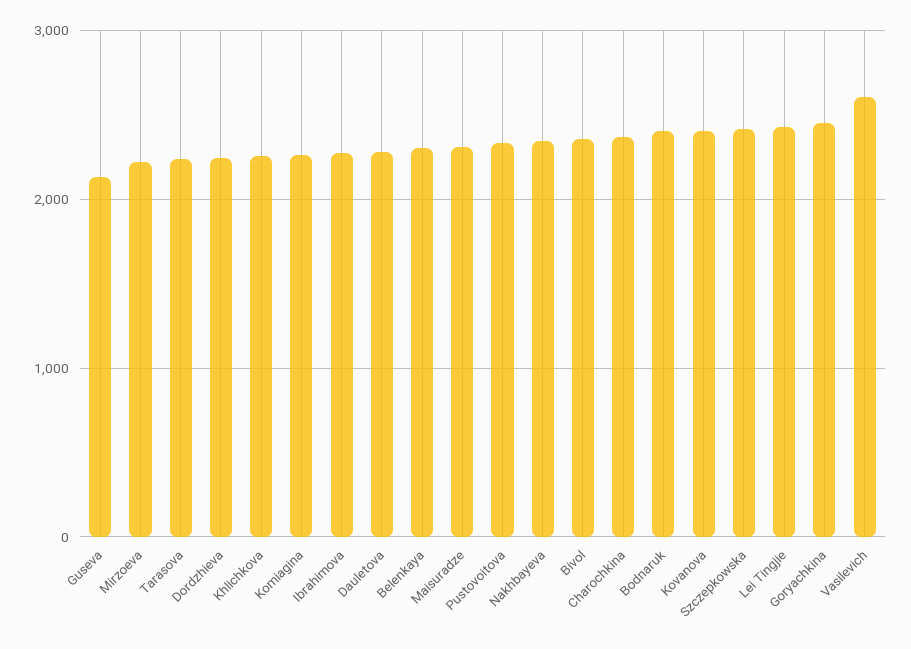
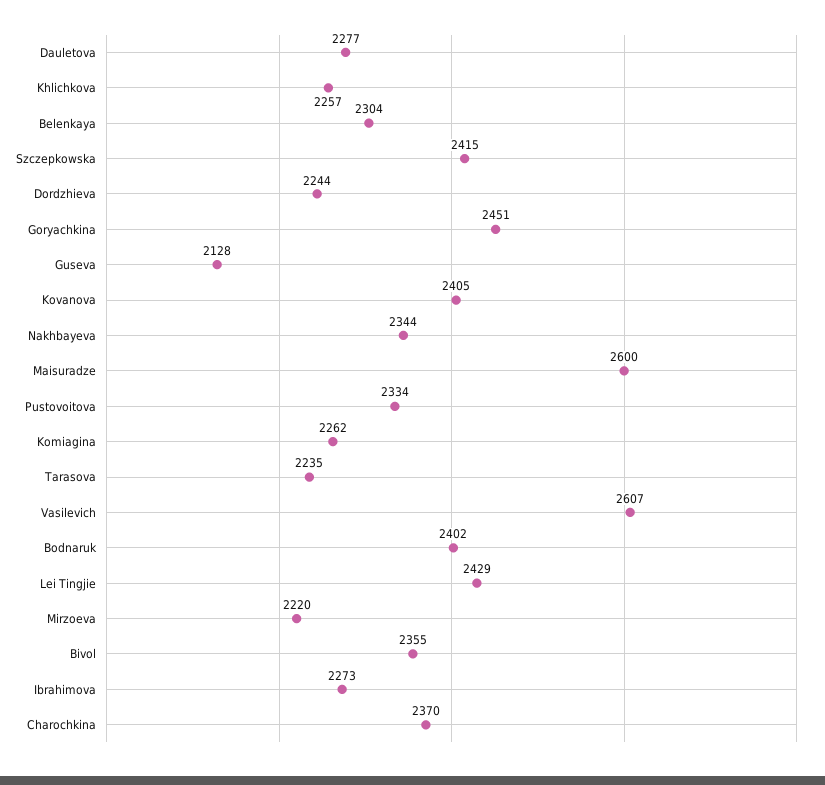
  {
    "Guseva": 2128,
    "Mirzoeva": 2220,
    "Tarasova": 2235,
    "Dordzhieva": 2244,
    "Khlichkova": 2257,
    "Komiagina": 2262,
    "Ibrahimova": 2273,
    "Dauletova": 2277,
    "Belenkaya": 2304,
-   "Maisuradze": 2300,
+   "Maisuradze": 2600,
    "Pustovoitova": 2334,
    "Nakhbayeva": 2344,
    "Bivol": 2355,
    "Charochkina": 2370,
    "Bodnaruk": 2402,
    "Kovanova": 2405,
    "Szczepkowska": 2415,
    "Lei Tingjie": 2429,
    "Goryachkina": 2451,
    "Vasilevich": 2607
  }

